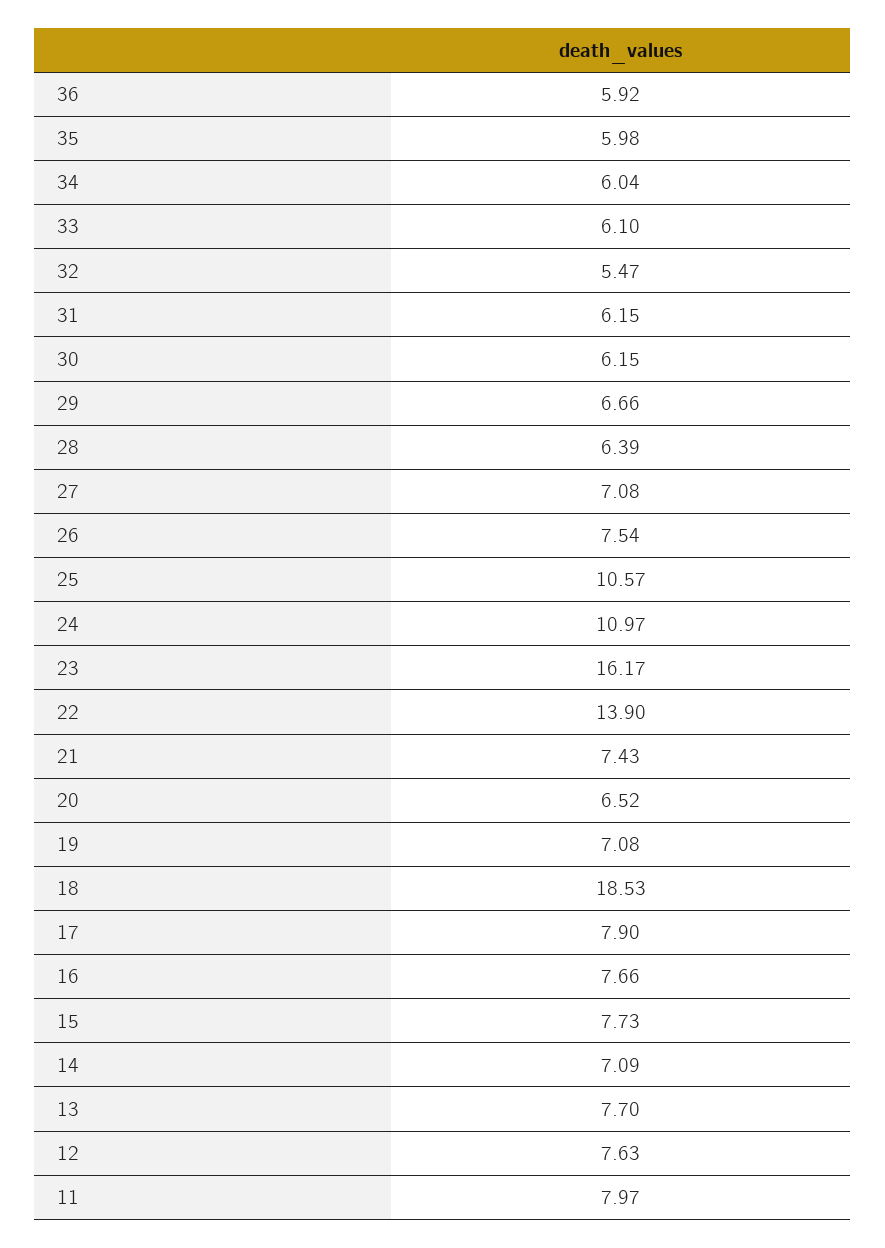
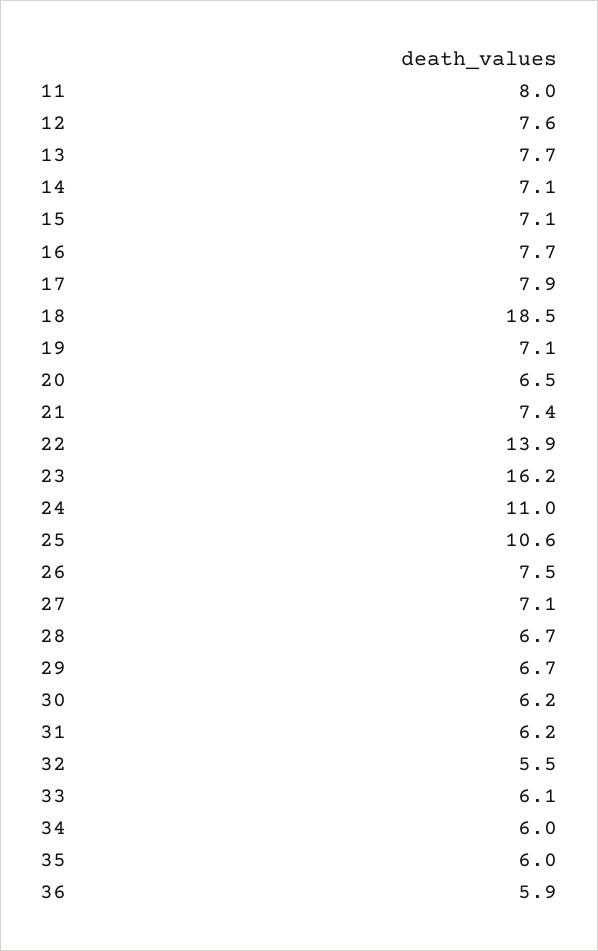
  {
    "36": 5.92,
    "35": 5.98,
    "34": 6.04,
    "33": 6.1,
    "32": 5.47,
    "31": 6.15,
    "30": 6.15,
    "29": 6.66,
-   "28": 6.39,
+   "28": 6.7,
    "27": 7.08,
    "26": 7.54,
    "25": 10.57,
    "24": 10.97,
    "23": 16.17,
    "22": 13.9,
    "21": 7.43,
    "20": 6.52,
    "19": 7.08,
    "18": 18.53,
    "17": 7.9,
    "16": 7.66,
-   "15": 7.73,
+   "15": 7.1,
    "14": 7.09,
    "13": 7.7,
    "12": 7.63,
    "11": 7.97
  }

